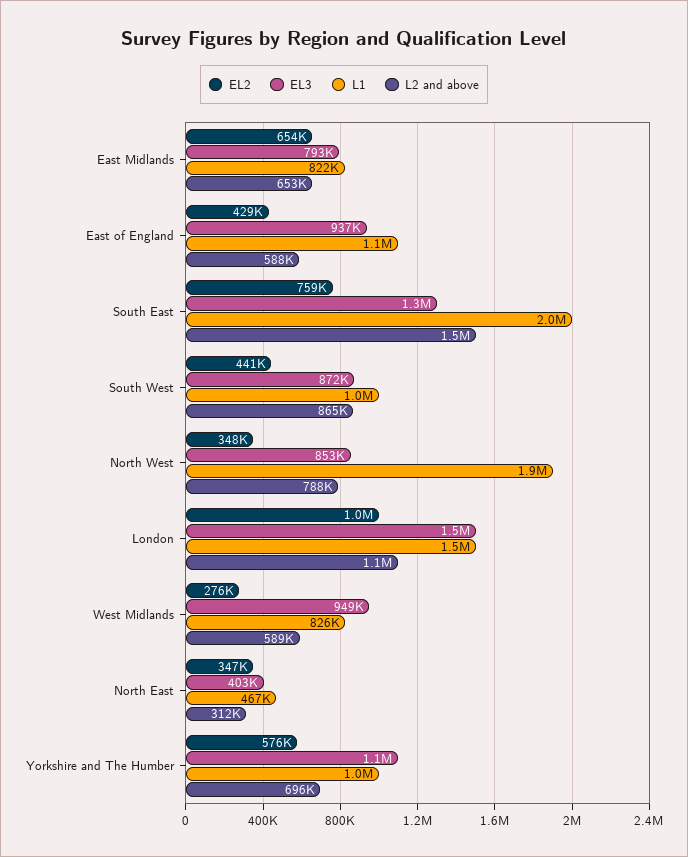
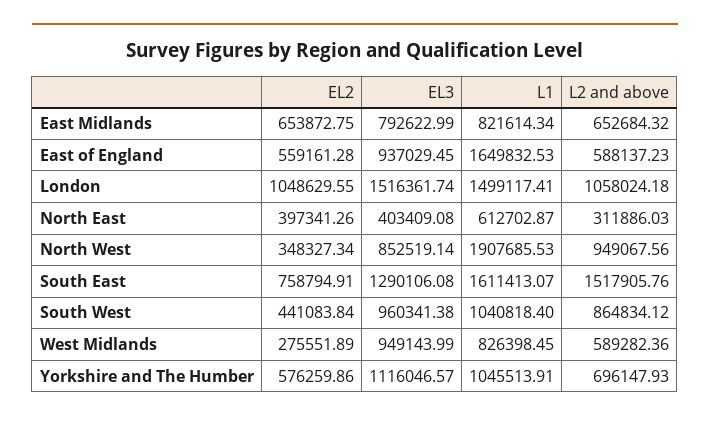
  {
    "EL2": {
      "East Midlands": 653872.75,
-     "East of England": 429000,
+     "East of England": 559161.28,
      "South East": 758794.91,
      "South West": 441083.84,
      "North West": 348327.34,
      "London": 1048629.55,
      "West Midlands": 275551.89,
-     "North East": 347000,
+     "North East": 397341.26,
      "Yorkshire and The Humber": 576259.86
    },
    "EL3": {
      "East Midlands": 792622.99,
      "East of England": 937029.45,
      "South East": 1290106.08,
-     "South West": 872000,
+     "South West": 960341.38,
      "North West": 852519.14,
      "London": 1516361.74,
      "West Midlands": 949143.99,
      "North East": 403409.08,
      "Yorkshire and The Humber": 1116046.57
    },
    "L1": {
      "East Midlands": 821614.34,
-     "East of England": 1100000,
+     "East of England": 1649832.53,
-     "South East": 2000000,
+     "South East": 1611413.07,
      "South West": 1040818.4,
      "North West": 1907685.53,
      "London": 1499117.41,
      "West Midlands": 826398.45,
-     "North East": 467000,
+     "North East": 612702.87,
      "Yorkshire and The Humber": 1045513.91
    },
    "L2 and above": {
      "East Midlands": 652684.32,
      "East of England": 588137.23,
      "South East": 1517905.76,
      "South West": 864834.12,
-     "North West": 788000,
+     "North West": 949067.56,
      "London": 1058024.18,
      "West Midlands": 589282.36,
      "North East": 311886.03,
      "Yorkshire and The Humber": 696147.93
    }
  }

